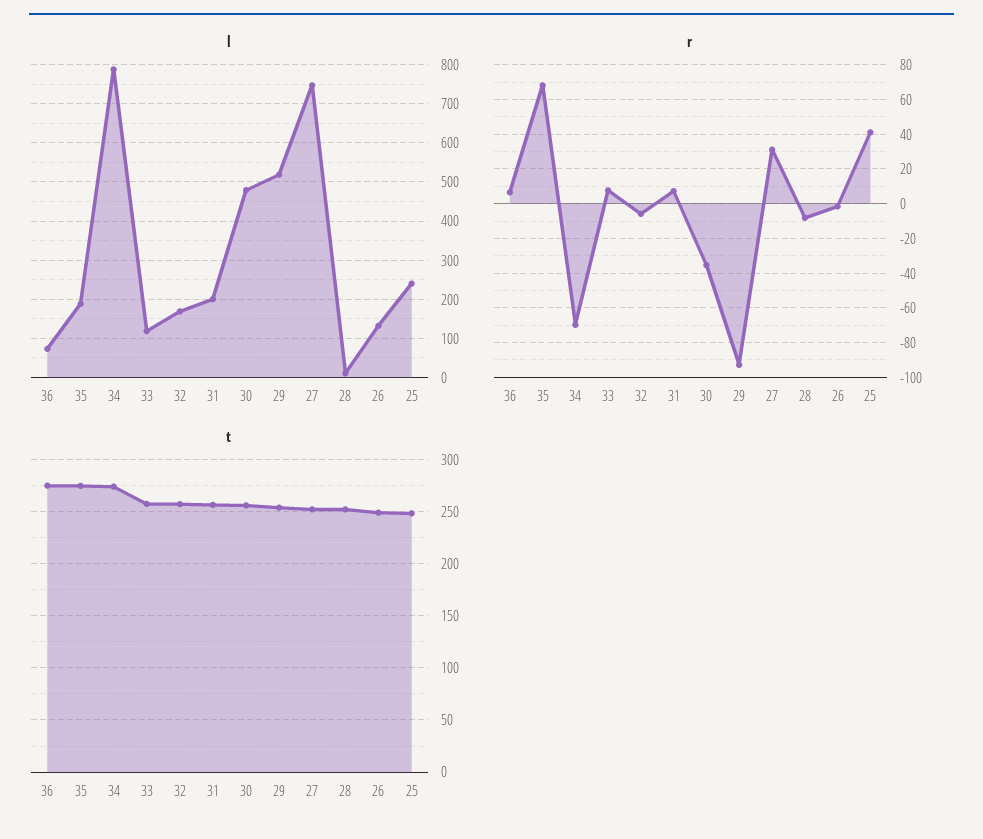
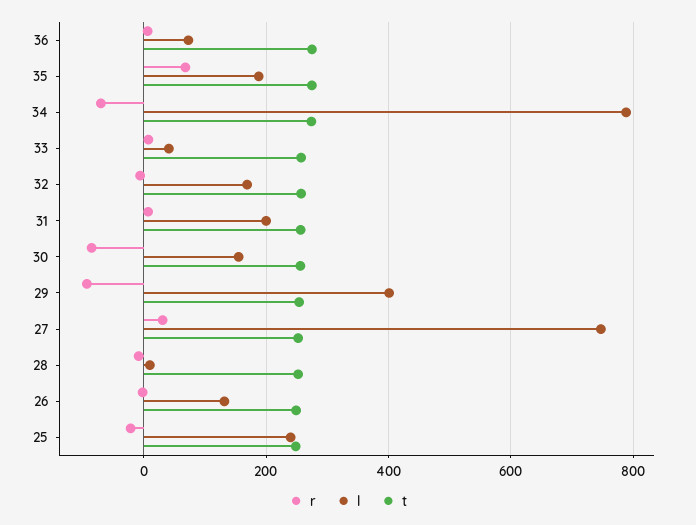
  {
    "l": {
      "36": 80,
      "35": 180,
      "34": 780,
-     "33": 120,
+     "33": 40,
      "32": 160,
      "31": 200,
-     "30": 480,
+     "30": 160,
-     "29": 520,
+     "29": 400,
      "27": 740,
      "28": 20,
      "26": 140,
      "25": 240
    },
    "r": {
      "36": 5,
      "35": 70,
      "34": -70,
      "33": 10,
      "32": -5,
      "31": 5,
-     "30": -35,
+     "30": -80,
      "29": -95,
      "27": 30,
      "28": -10,
      "26": 0,
-     "25": 40
+     "25": -20
    },
    "t": {
      "36": 280,
      "35": 270,
      "34": 270,
      "33": 260,
      "32": 260,
      "31": 260,
      "30": 260,
      "29": 250,
      "27": 250,
      "28": 250,
      "26": 250,
      "25": 250
    }
  }

